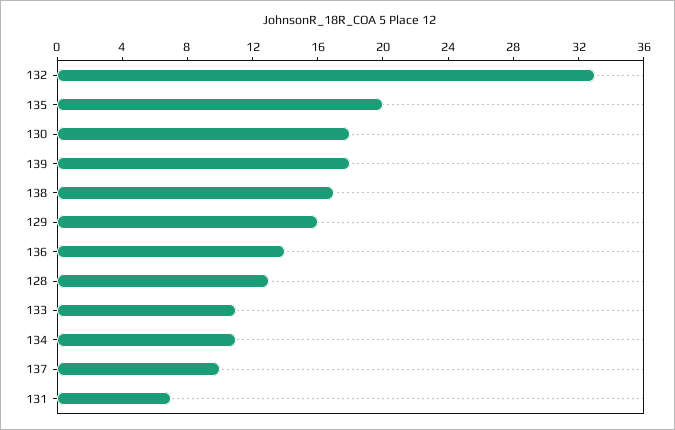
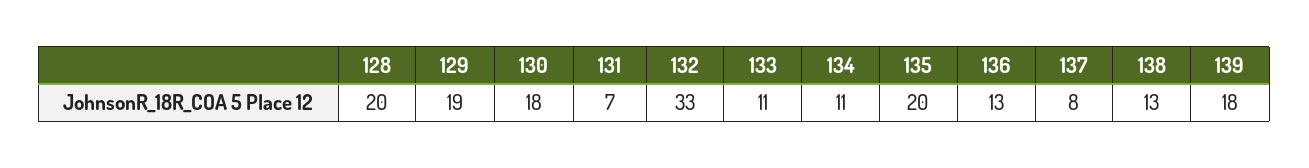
  {
    "132": 33,
    "135": 20,
    "130": 18,
    "139": 18,
-   "138": 17,
+   "138": 13,
-   "129": 16,
+   "129": 19,
-   "136": 14,
+   "136": 13,
-   "128": 13,
+   "128": 20,
    "133": 11,
    "134": 11,
-   "137": 10,
+   "137": 8,
    "131": 7
  }

